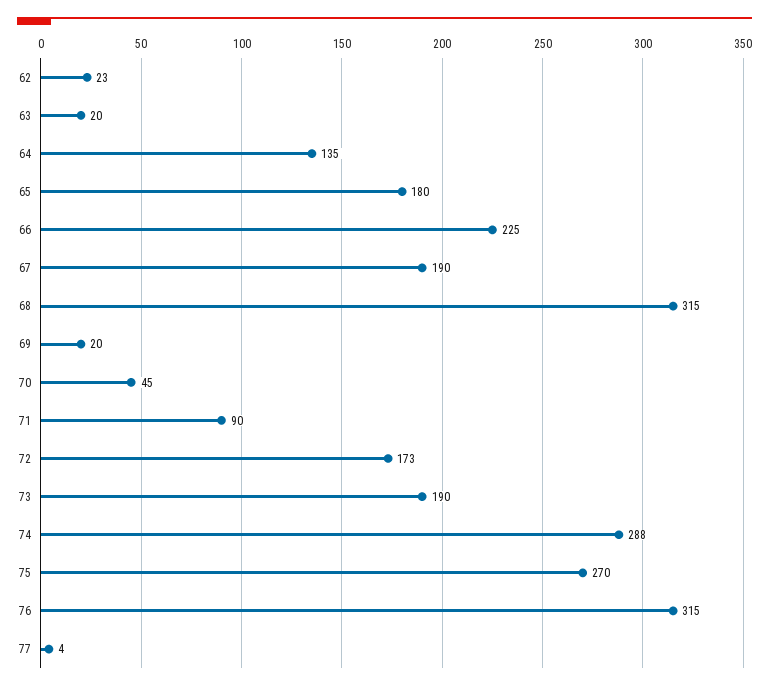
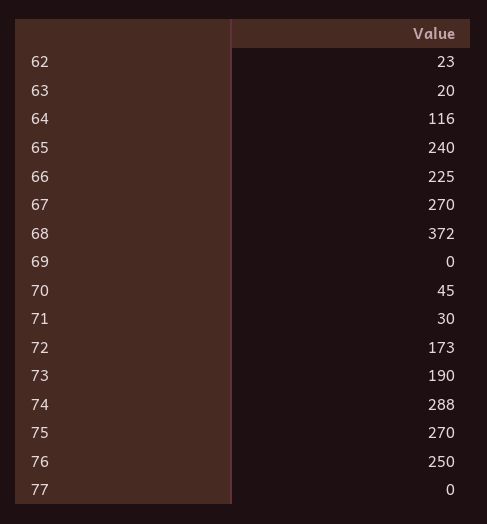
  {
    "62": 23,
    "63": 20,
-   "64": 135,
+   "64": 116,
-   "65": 180,
+   "65": 240,
    "66": 225,
-   "67": 190,
+   "67": 270,
-   "68": 315,
+   "68": 372,
-   "69": 20,
+   "69": 0,
    "70": 45,
-   "71": 90,
+   "71": 30,
    "72": 173,
    "73": 190,
    "74": 288,
    "75": 270,
-   "76": 315,
+   "76": 250,
-   "77": 4
+   "77": 0
  }

